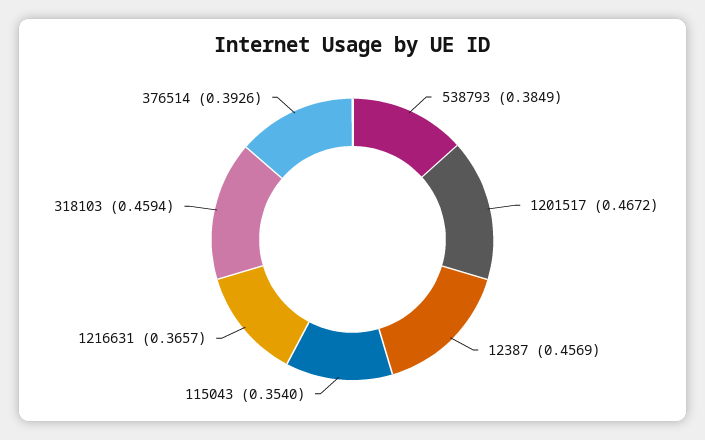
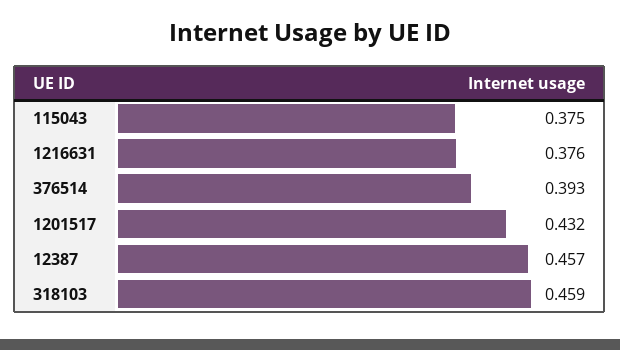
  {
-   "538793": 0.3849,
-   "1201517": 0.4672,
+   "1201517": 0.432,
    "12387": 0.4569,
-   "115043": 0.354,
+   "115043": 0.375,
-   "1216631": 0.3657,
+   "1216631": 0.376,
    "318103": 0.4594,
    "376514": 0.3926
  }

